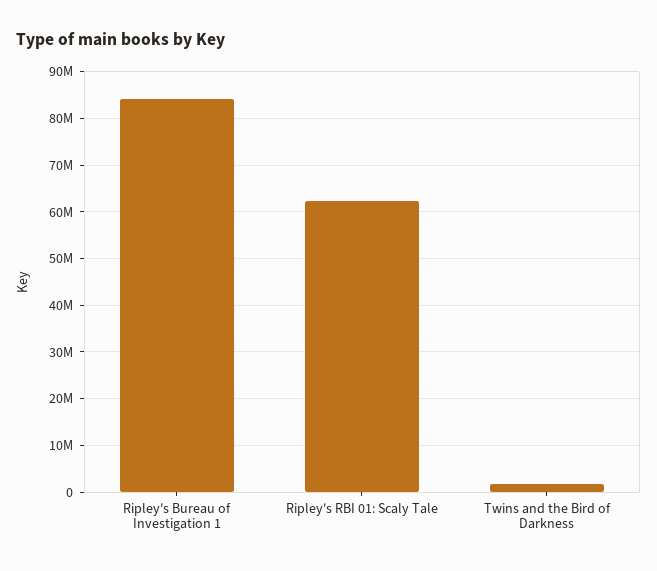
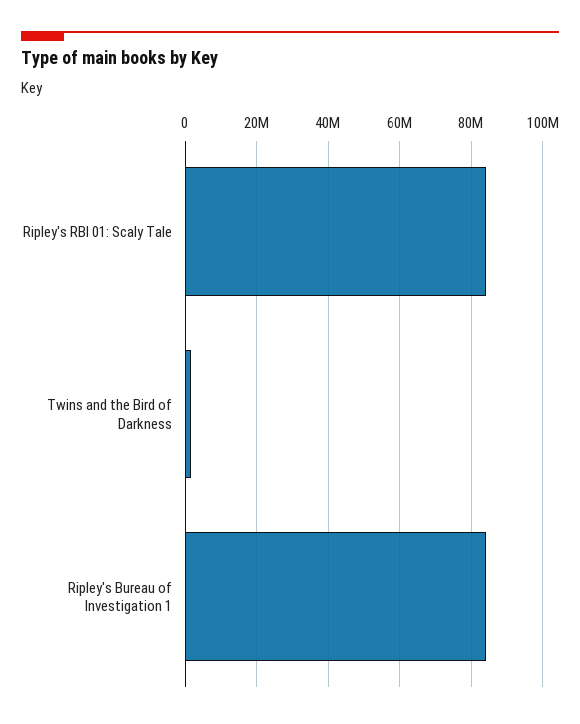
  {
    "Ripley's Bureau of Investigation 1": 84000000,
-   "Ripley's RBI 01: Scaly Tale": 62000000,
+   "Ripley's RBI 01: Scaly Tale": 84000000,
    "Twins and the Bird of Darkness": 2000000
  }

